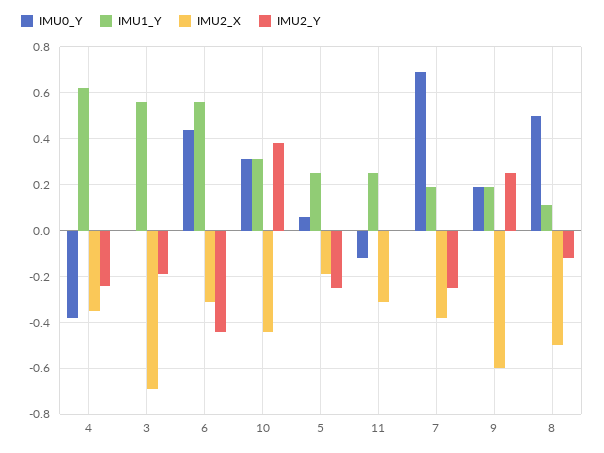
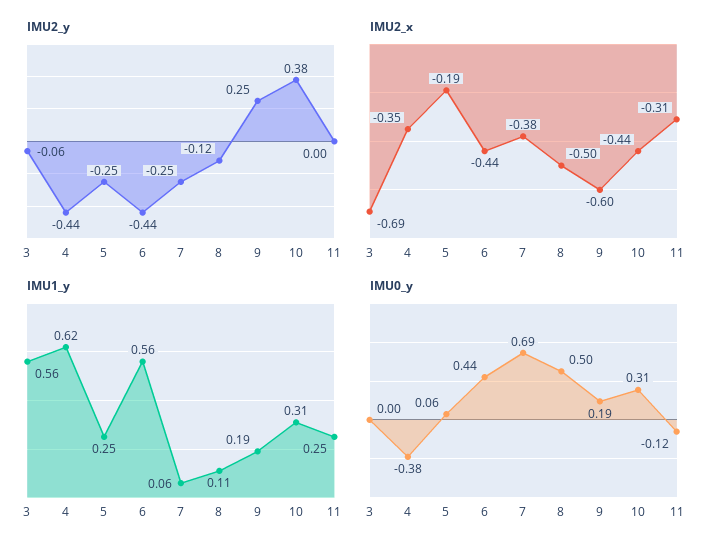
  {
    "IMU0_Y": {
      "4": -0.38,
      "3": 0,
      "6": 0.44,
      "10": 0.31,
      "5": 0.06,
      "11": -0.12,
      "7": 0.69,
      "9": 0.19,
      "8": 0.5
    },
    "IMU1_Y": {
      "4": 0.62,
      "3": 0.56,
      "6": 0.56,
      "10": 0.31,
      "5": 0.25,
      "11": 0.25,
-     "7": 0.2,
+     "7": 0.06,
      "9": 0.19,
      "8": 0.11
    },
    "IMU2_X": {
      "4": -0.35,
      "3": -0.69,
-     "6": -0.3,
+     "6": -0.44,
      "10": -0.44,
      "5": -0.19,
      "11": -0.31,
      "7": -0.38,
      "9": -0.6,
      "8": -0.5
    },
    "IMU2_Y": {
-     "4": -0.25,
+     "4": -0.44,
-     "3": -0.2,
+     "3": -0.06,
      "6": -0.44,
      "10": 0.38,
      "5": -0.25,
      "11": 0,
      "7": -0.25,
      "9": 0.25,
      "8": -0.12
    }
  }

